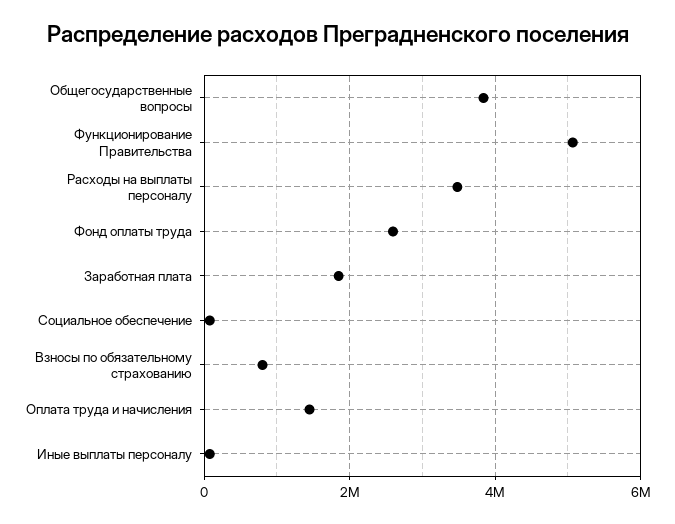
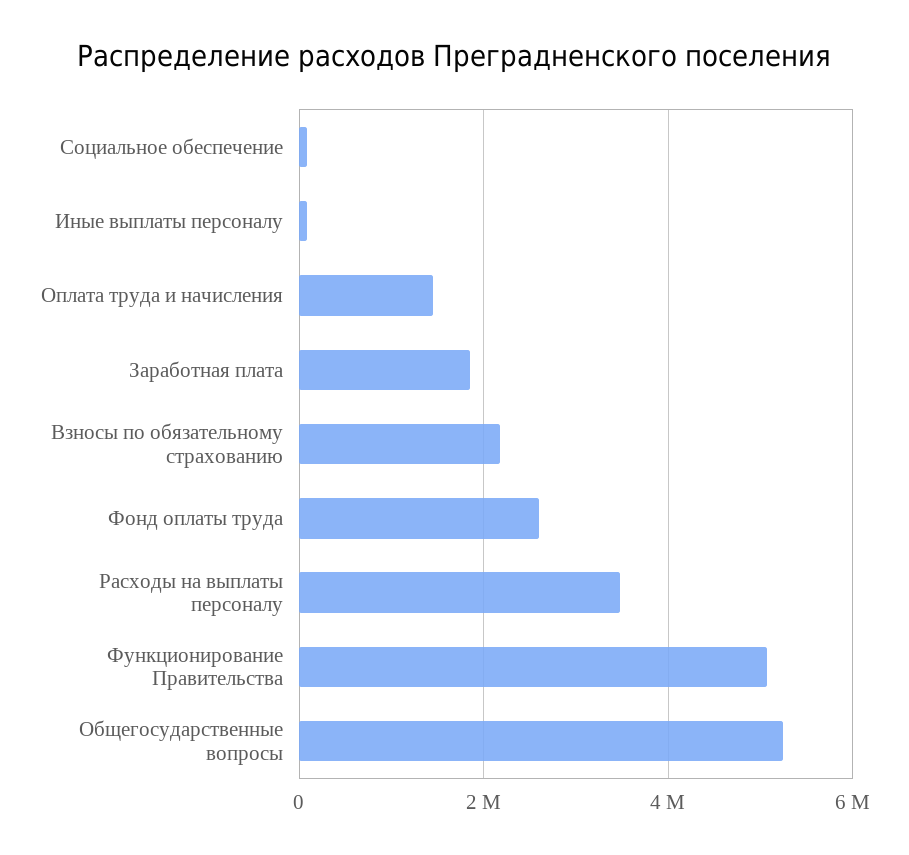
  {
-   "Общегосударственные вопросы": 3800000,
+   "Общегосударственные вопросы": 5200000,
    "Функционирование Правительства": 5000000,
    "Расходы на выплаты персоналу": 3400000,
    "Фонд оплаты труда": 2600000,
    "Заработная плата": 1800000,
    "Социальное обеспечение": 0,
-   "Взносы по обязательному страхованию": 800000,
+   "Взносы по обязательному страхованию": 2200000,
    "Оплата труда и начисления": 1400000,
    "Иные выплаты персоналу": 0
  }

